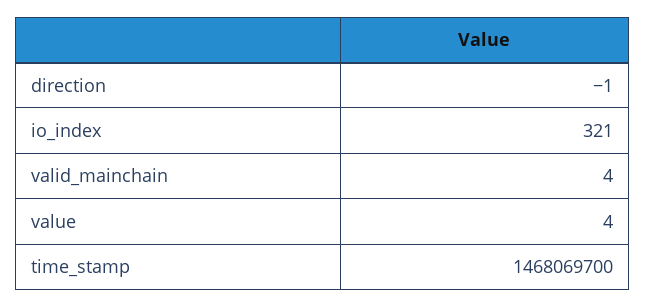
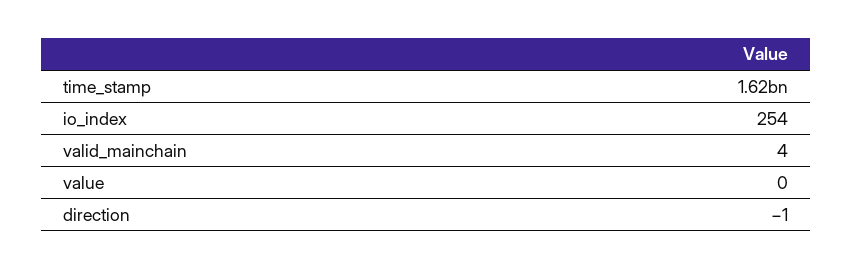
  {
    "direction": -1,
-   "io_index": 321,
+   "io_index": 254,
    "valid_mainchain": 4,
-   "value": 4,
+   "value": 0,
-   "time_stamp": 1468069700
+   "time_stamp": 1620000000
  }

